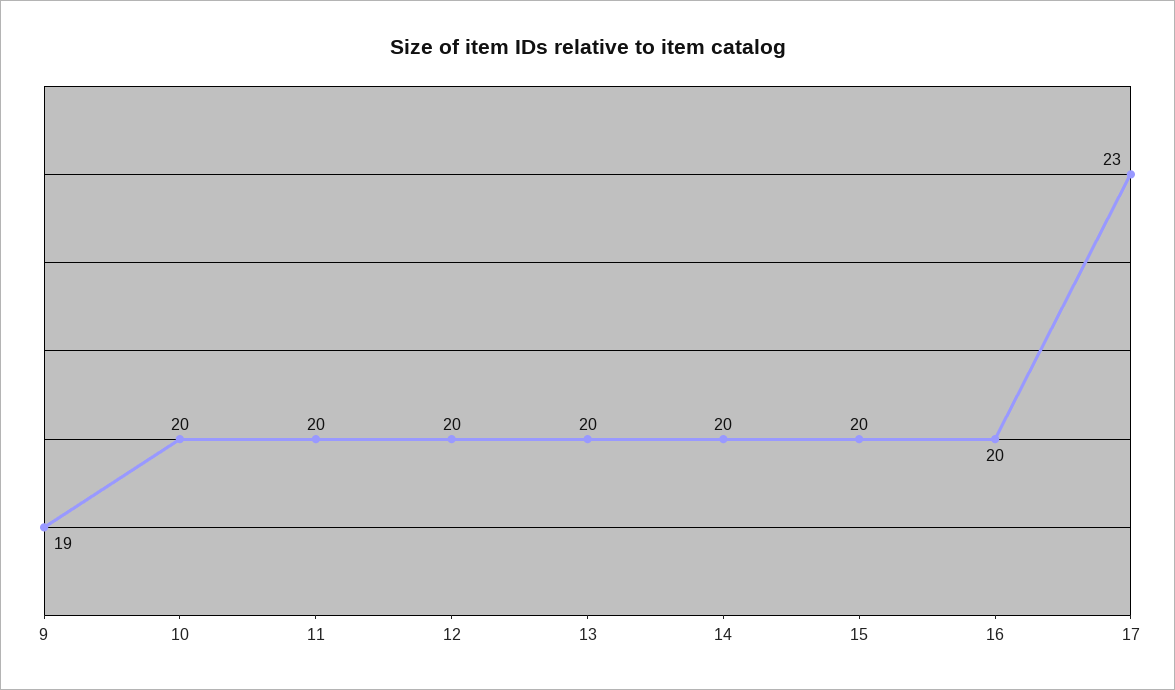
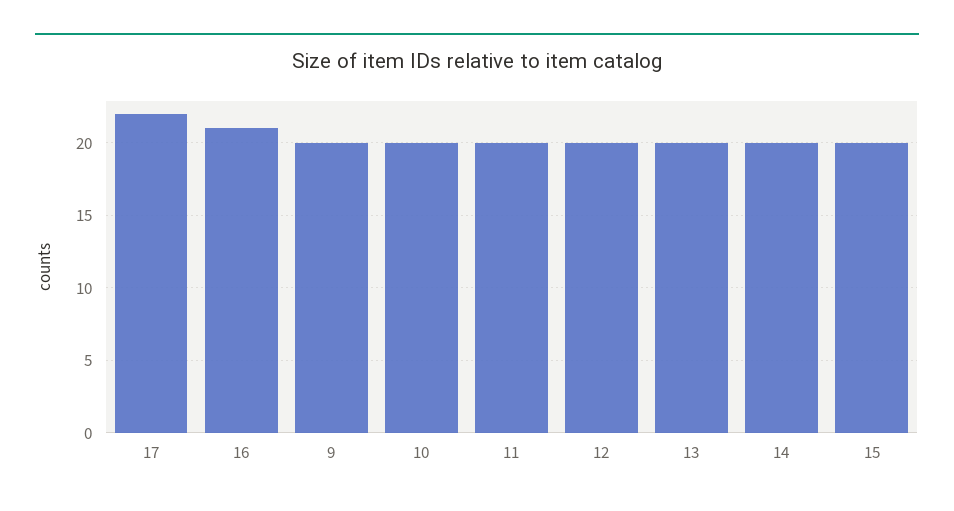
  {
-   "9": 19,
+   "9": 20,
    "10": 20,
    "11": 20,
    "12": 20,
    "13": 20,
    "14": 20,
    "15": 20,
-   "16": 20,
+   "16": 21,
-   "17": 23
+   "17": 22
  }

